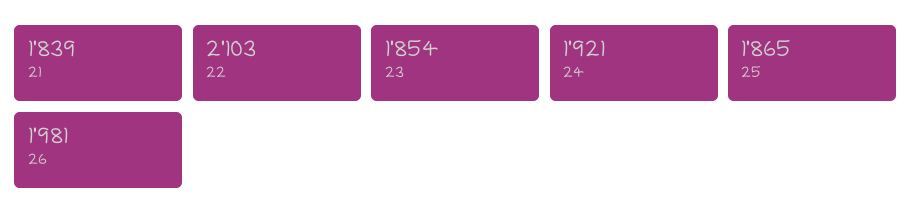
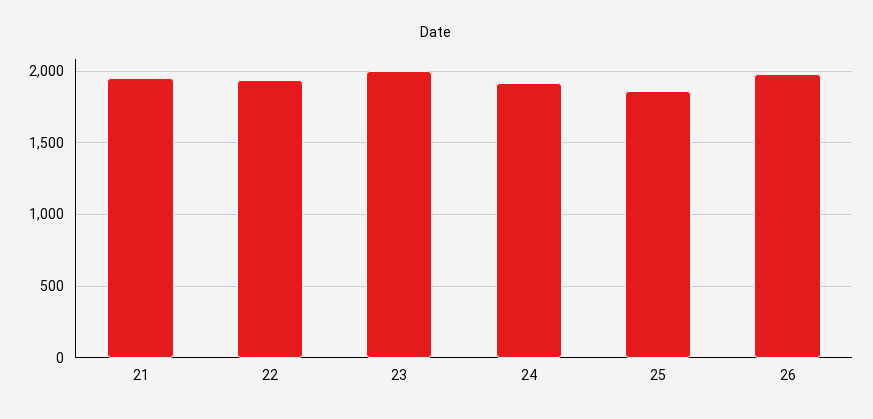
  {
-   "21": 1839,
+   "21": 1950,
-   "22": 2103,
+   "22": 1950,
-   "23": 1854,
+   "23": 2000,
    "24": 1921,
    "25": 1865,
    "26": 1981
  }

